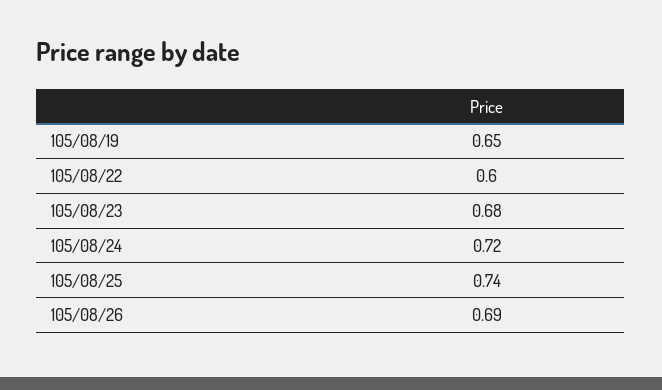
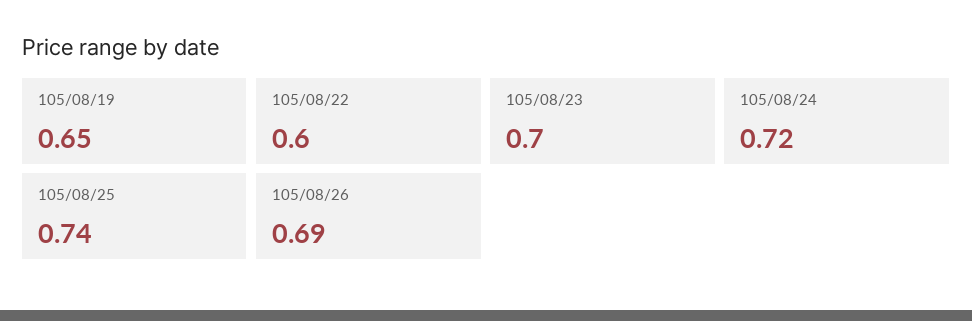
  {
    "105/08/19": 0.65,
    "105/08/22": 0.6,
-   "105/08/23": 0.68,
+   "105/08/23": 0.7,
    "105/08/24": 0.72,
    "105/08/25": 0.74,
    "105/08/26": 0.69
  }

